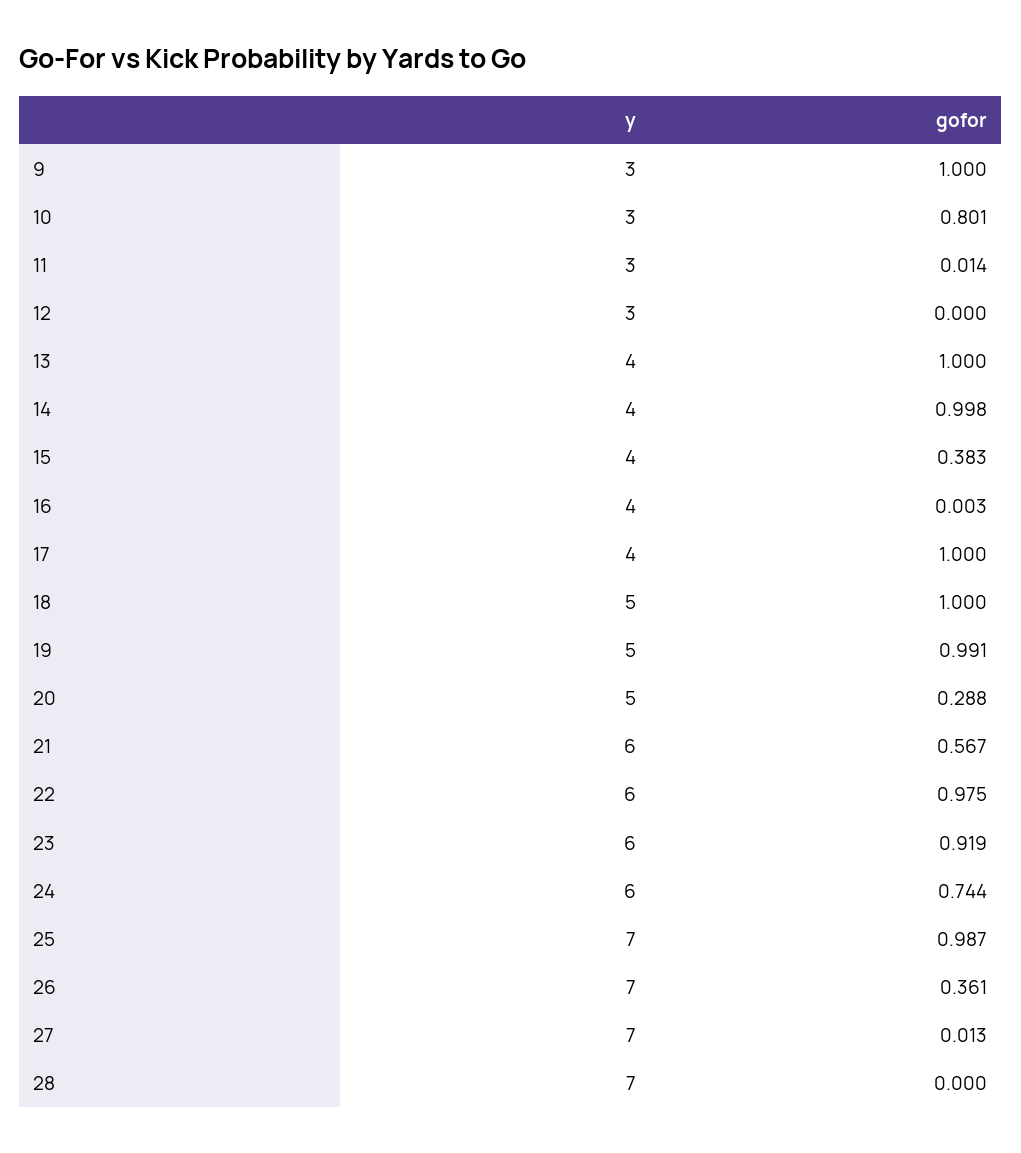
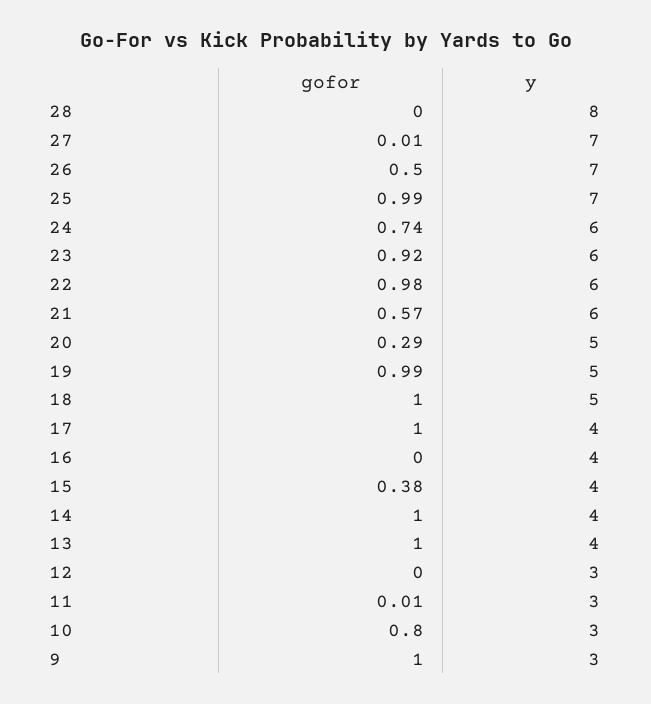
  {
    "y": {
      "9": 3,
      "10": 3,
      "11": 3,
      "12": 3,
      "13": 4,
      "14": 4,
      "15": 4,
      "16": 4,
      "17": 4,
      "18": 5,
      "19": 5,
      "20": 5,
      "21": 6,
      "22": 6,
      "23": 6,
      "24": 6,
      "25": 7,
      "26": 7,
      "27": 7,
-     "28": 7
+     "28": 8
    },
    "gofor": {
      "9": 1,
      "10": 0.801,
      "11": 0.014,
      "12": 0,
      "13": 1,
      "14": 0.998,
      "15": 0.383,
      "16": 0.003,
      "17": 1,
      "18": 1,
      "19": 0.991,
      "20": 0.288,
      "21": 0.567,
      "22": 0.975,
      "23": 0.919,
      "24": 0.744,
      "25": 0.987,
-     "26": 0.361,
+     "26": 0.5,
      "27": 0.013,
      "28": 0
    }
  }

